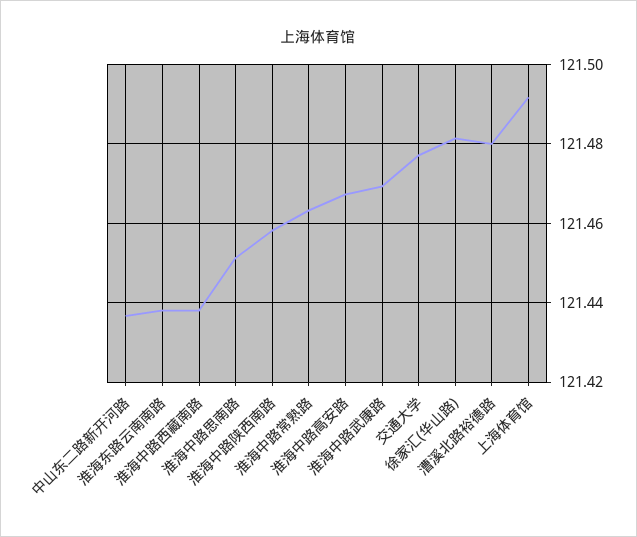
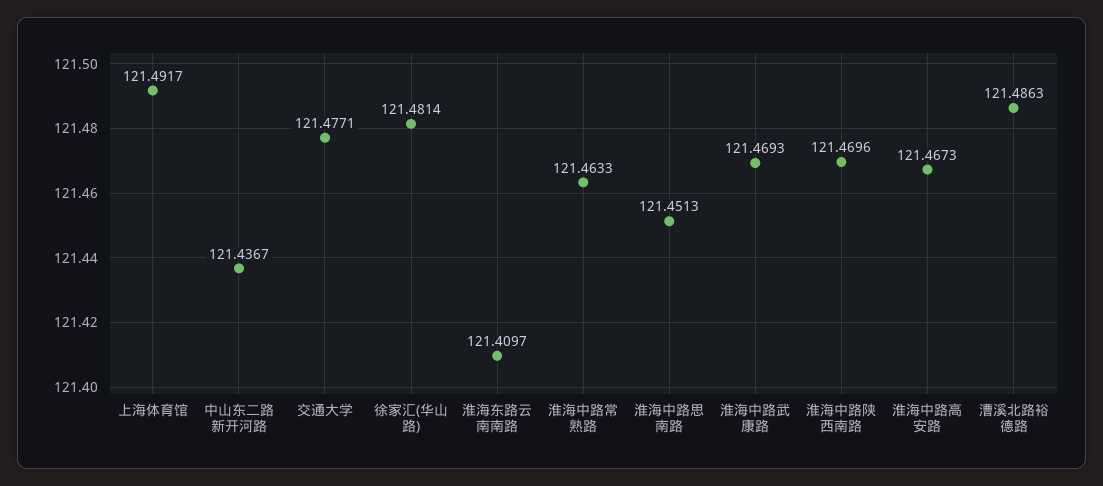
  {
    "中山东二路新开河路": 121.4367,
-   "淮海东路云南南路": 121.438,
+   "淮海东路云南南路": 121.4097,
-   "淮海中路西藏南路": 121.438,
    "淮海中路思南路": 121.4513,
-   "淮海中路陕西南路": 121.458,
+   "淮海中路陕西南路": 121.4696,
    "淮海中路常熟路": 121.4633,
    "淮海中路高安路": 121.4673,
    "淮海中路武康路": 121.4693,
    "交通大学": 121.4771,
    "徐家汇(华山路)": 121.4814,
-   "漕溪北路裕德路": 121.48,
+   "漕溪北路裕德路": 121.4863,
    "上海体育馆": 121.4917
  }

